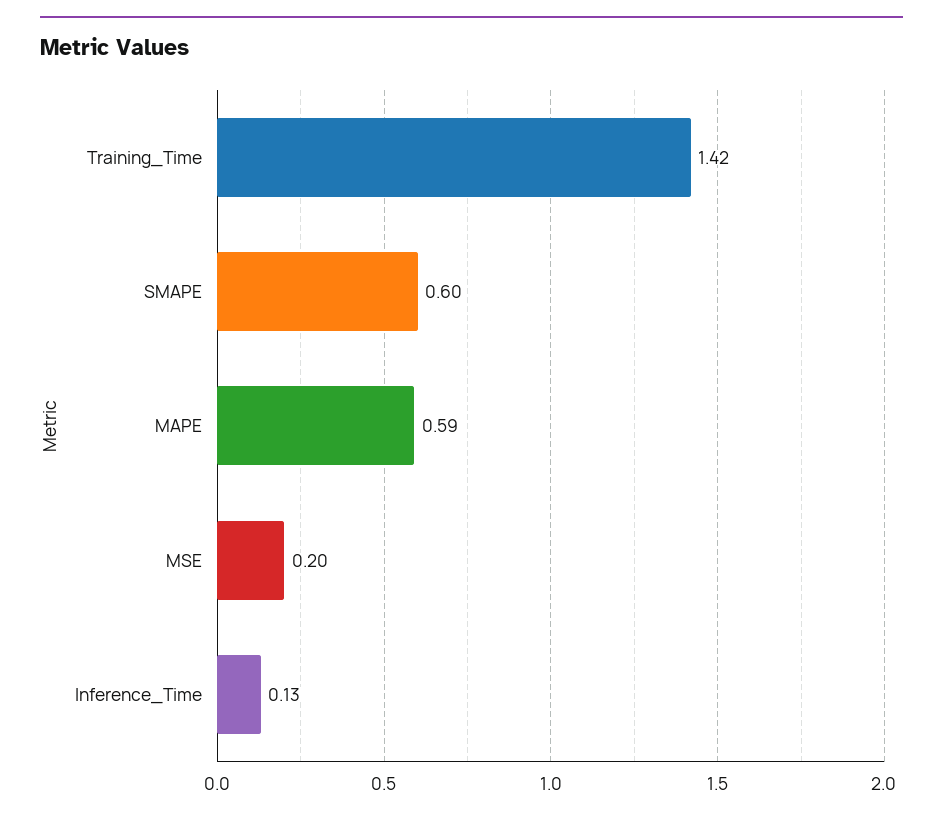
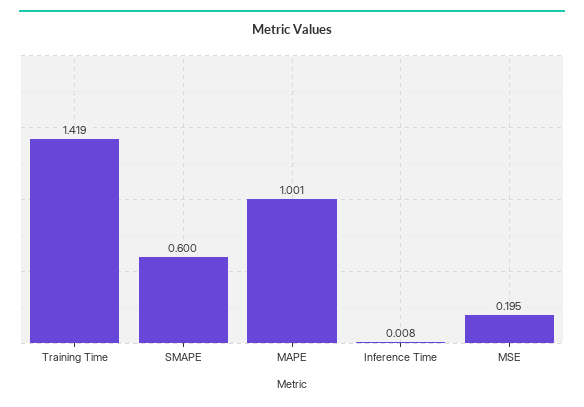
  {
    "Training_Time": 1.419,
    "SMAPE": 0.6,
-   "MAPE": 0.59,
+   "MAPE": 1.001,
    "MSE": 0.195,
-   "Inference_Time": 0.13
+   "Inference_Time": 0.008
  }

